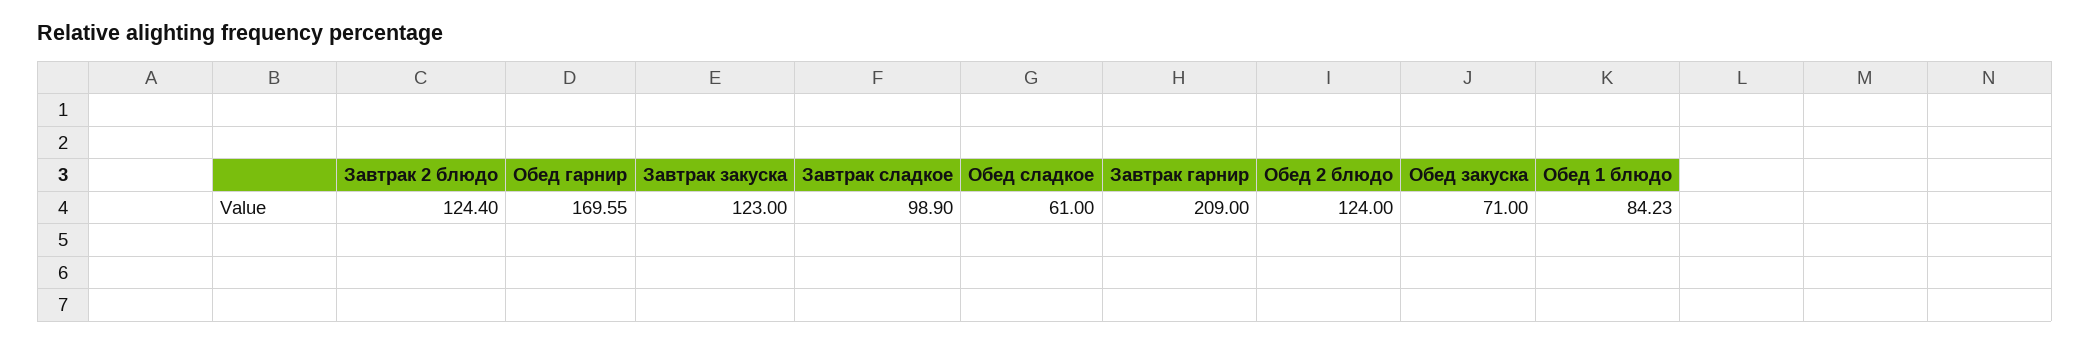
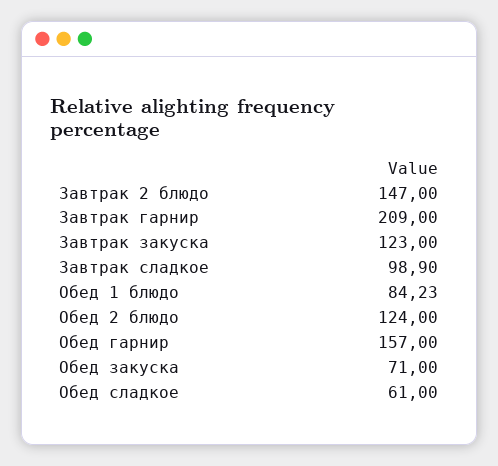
  {
-   "Завтрак 2 блюдо": 124.4,
+   "Завтрак 2 блюдо": 147,
-   "Обед гарнир": 169.55,
+   "Обед гарнир": 157,
    "Завтрак закуска": 123,
    "Завтрак сладкое": 98.9,
    "Обед сладкое": 61,
    "Завтрак гарнир": 209,
    "Обед 2 блюдо": 124,
    "Обед закуска": 71,
    "Обед 1 блюдо": 84.23
  }

